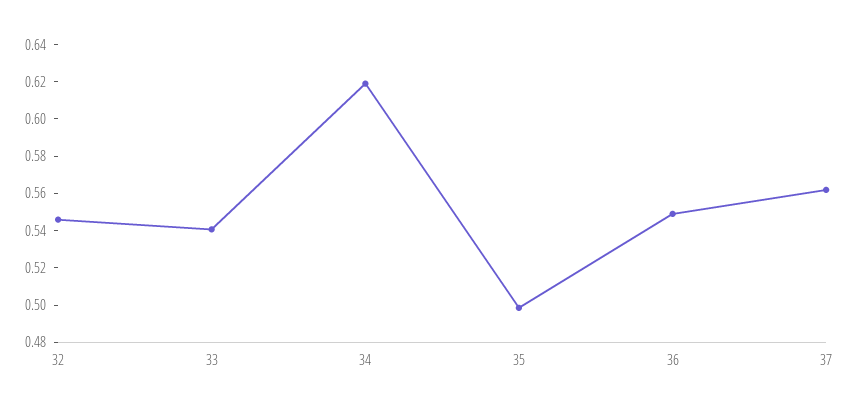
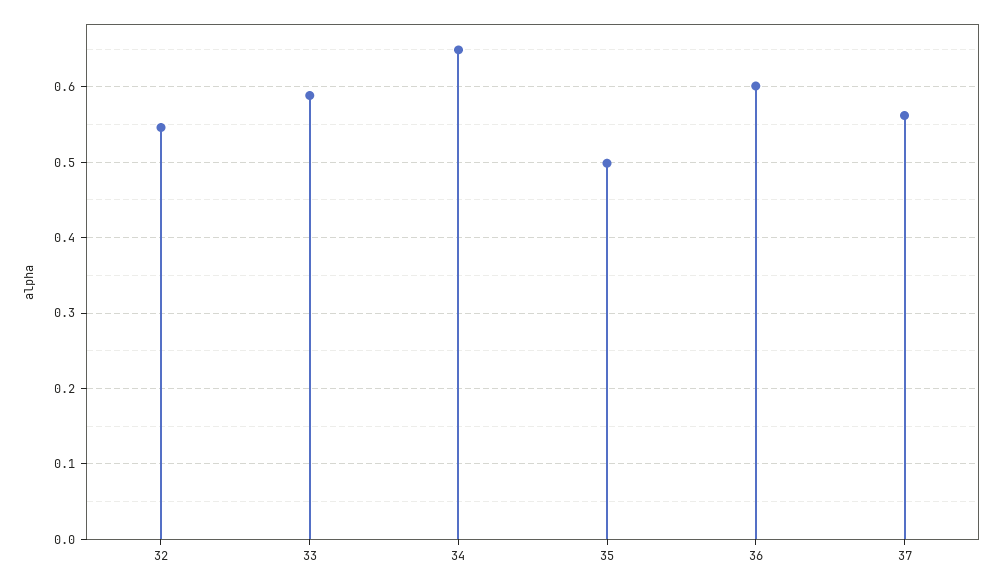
  {
    "32": 0.545,
-   "33": 0.54,
+   "33": 0.59,
-   "34": 0.62,
+   "34": 0.65,
    "35": 0.5,
-   "36": 0.55,
+   "36": 0.6,
    "37": 0.56
  }

